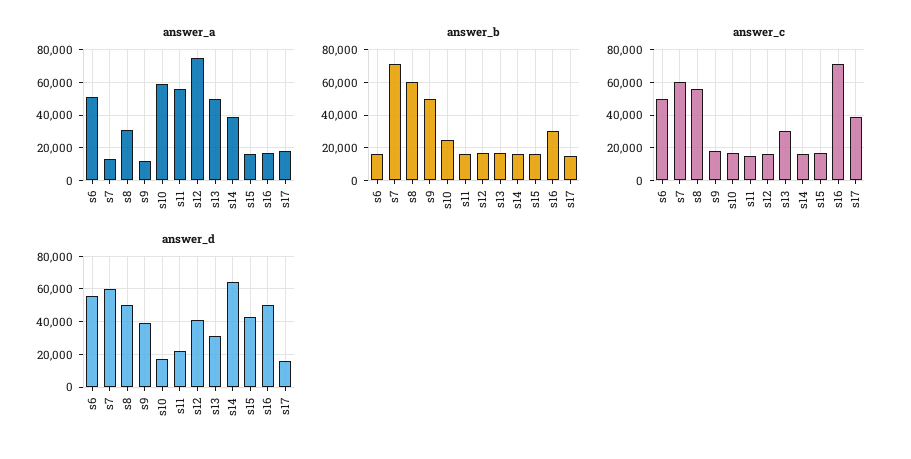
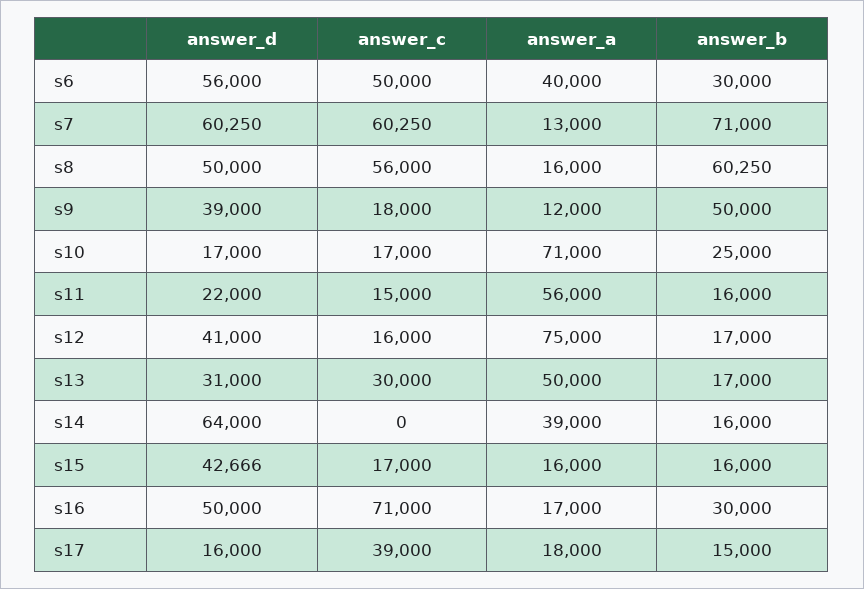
  {
    "answer_a": {
-     "s6": 50000,
+     "s6": 40000,
      "s7": 13000,
-     "s8": 30000,
+     "s8": 16000,
      "s9": 12000,
-     "s10": 60000,
+     "s10": 71000,
      "s11": 56000,
      "s12": 75000,
      "s13": 50000,
      "s14": 39000,
      "s15": 16000,
      "s16": 17000,
      "s17": 18000
    },
    "answer_b": {
-     "s6": 15000,
+     "s6": 30000,
      "s7": 71000,
      "s8": 60250,
      "s9": 50000,
      "s10": 25000,
      "s11": 16000,
      "s12": 17000,
      "s13": 17000,
      "s14": 16000,
      "s15": 16000,
      "s16": 30000,
      "s17": 15000
    },
    "answer_c": {
      "s6": 50000,
      "s7": 60250,
      "s8": 56000,
      "s9": 18000,
      "s10": 17000,
      "s11": 15000,
      "s12": 16000,
      "s13": 30000,
-     "s14": 15000,
+     "s14": 0,
      "s15": 17000,
      "s16": 71000,
      "s17": 39000
    },
    "answer_d": {
      "s6": 56000,
      "s7": 60250,
      "s8": 50000,
      "s9": 39000,
      "s10": 17000,
      "s11": 22000,
      "s12": 41000,
      "s13": 31000,
      "s14": 64000,
      "s15": 42666,
      "s16": 50000,
      "s17": 16000
    }
  }

